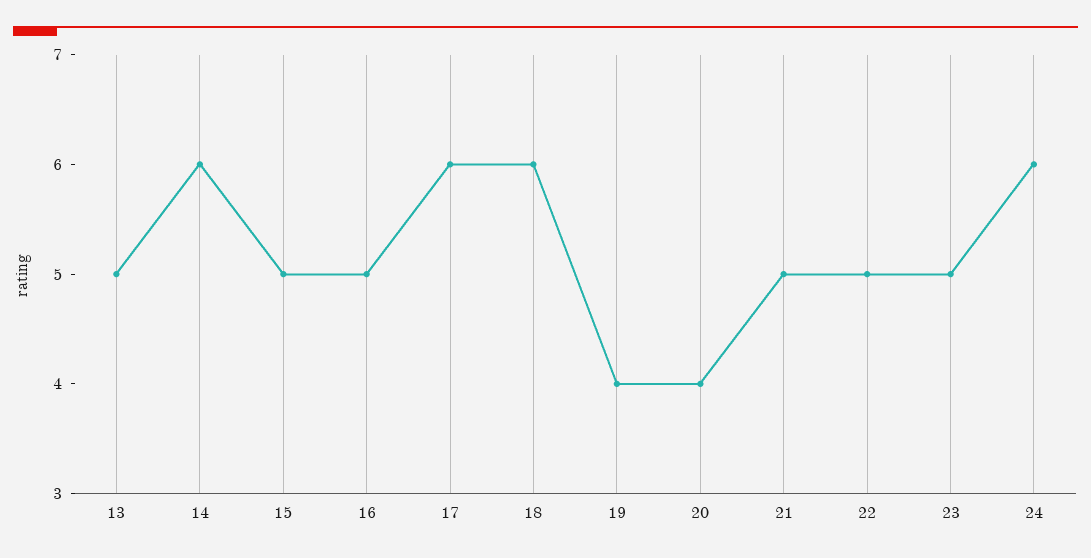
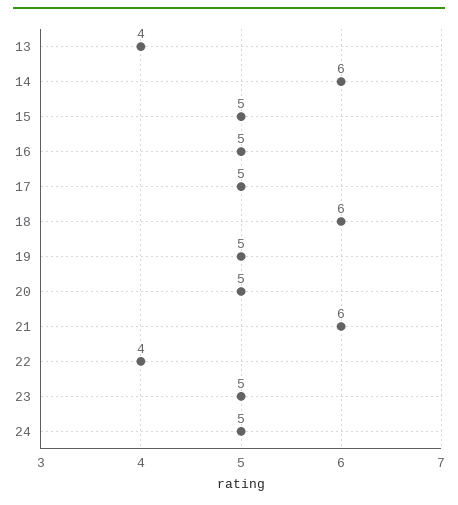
  {
-   "13": 5,
+   "13": 4,
    "14": 6,
    "15": 5,
    "16": 5,
-   "17": 6,
+   "17": 5,
    "18": 6,
-   "19": 4,
+   "19": 5,
-   "20": 4,
+   "20": 5,
-   "21": 5,
+   "21": 6,
-   "22": 5,
+   "22": 4,
    "23": 5,
-   "24": 6
+   "24": 5
  }

